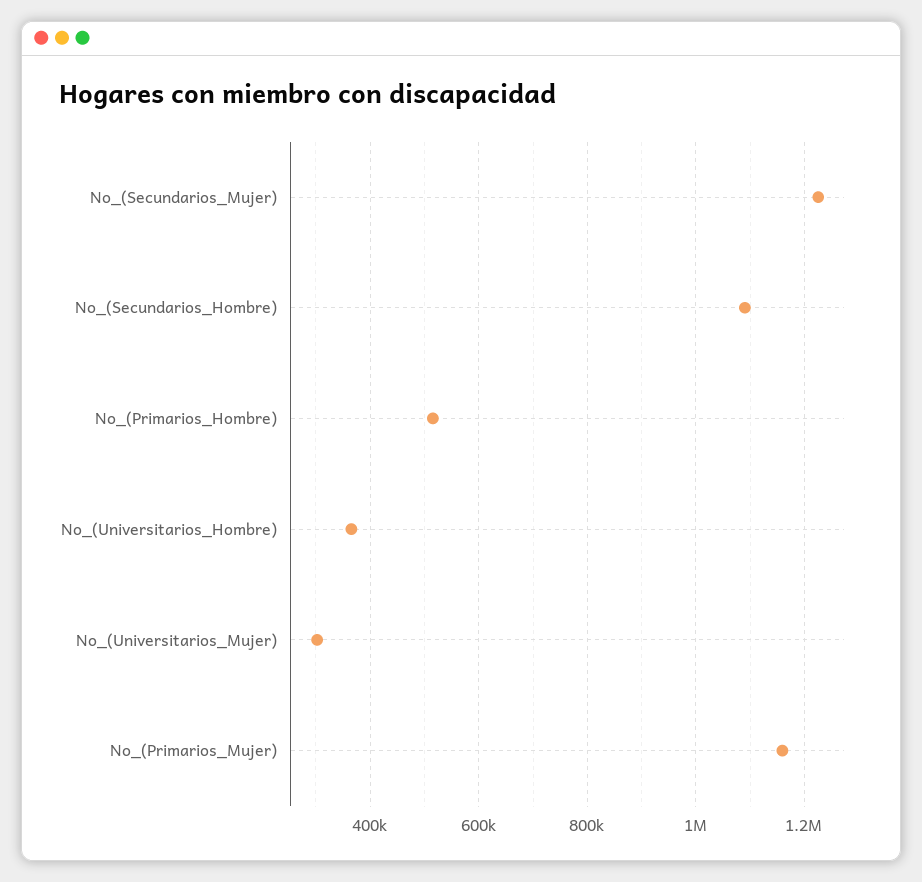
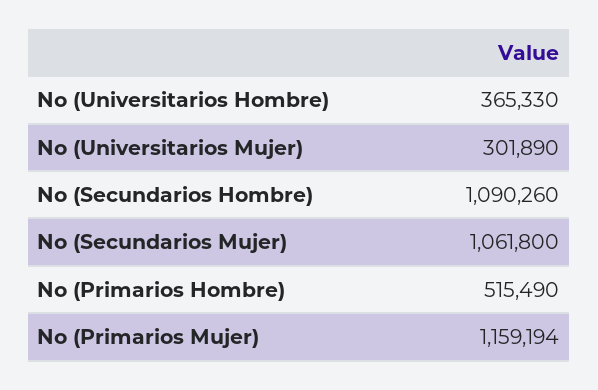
  {
-   "No_(Secundarios_Mujer)": 1220000,
+   "No_(Secundarios_Mujer)": 1061800,
    "No_(Secundarios_Hombre)": 1090260,
    "No_(Primarios_Hombre)": 515490,
    "No_(Universitarios_Hombre)": 365330,
    "No_(Universitarios_Mujer)": 301890,
    "No_(Primarios_Mujer)": 1159194
  }

